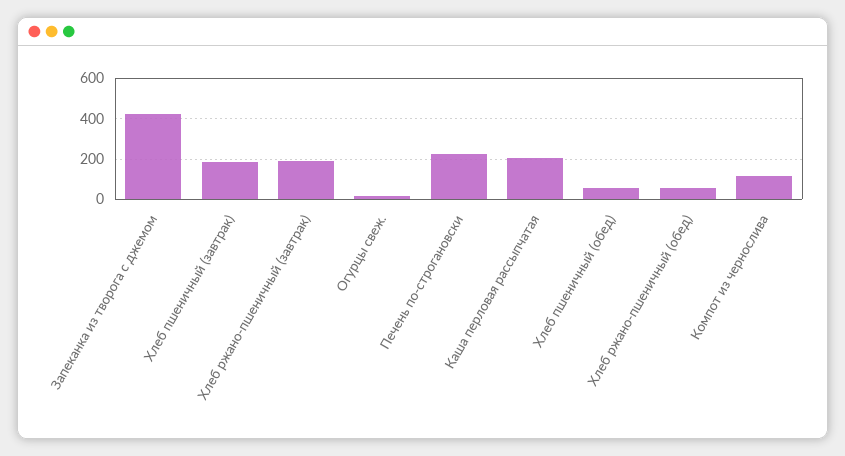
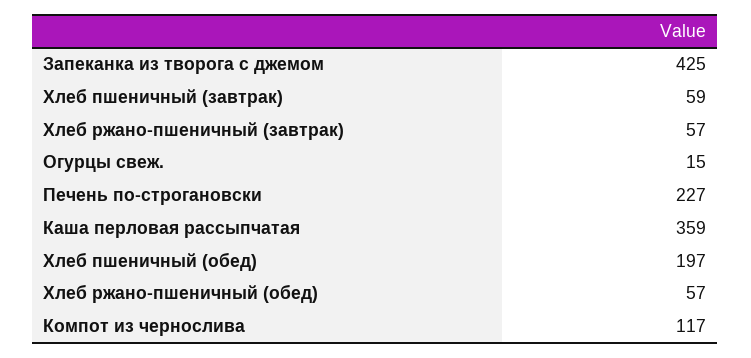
  {
    "Запеканка из творога с джемом": 425,
-   "Хлеб пшеничный (завтрак)": 200,
+   "Хлеб пшеничный (завтрак)": 59,
-   "Хлеб ржано-пшеничный (завтрак)": 200,
+   "Хлеб ржано-пшеничный (завтрак)": 57,
    "Огурцы свеж.": 15,
    "Печень по-строгановски": 227,
-   "Каша перловая рассыпчатая": 200,
+   "Каша перловая рассыпчатая": 359,
-   "Хлеб пшеничный (обед)": 50,
+   "Хлеб пшеничный (обед)": 197,
    "Хлеб ржано-пшеничный (обед)": 57,
    "Компот из чернослива": 117
  }

